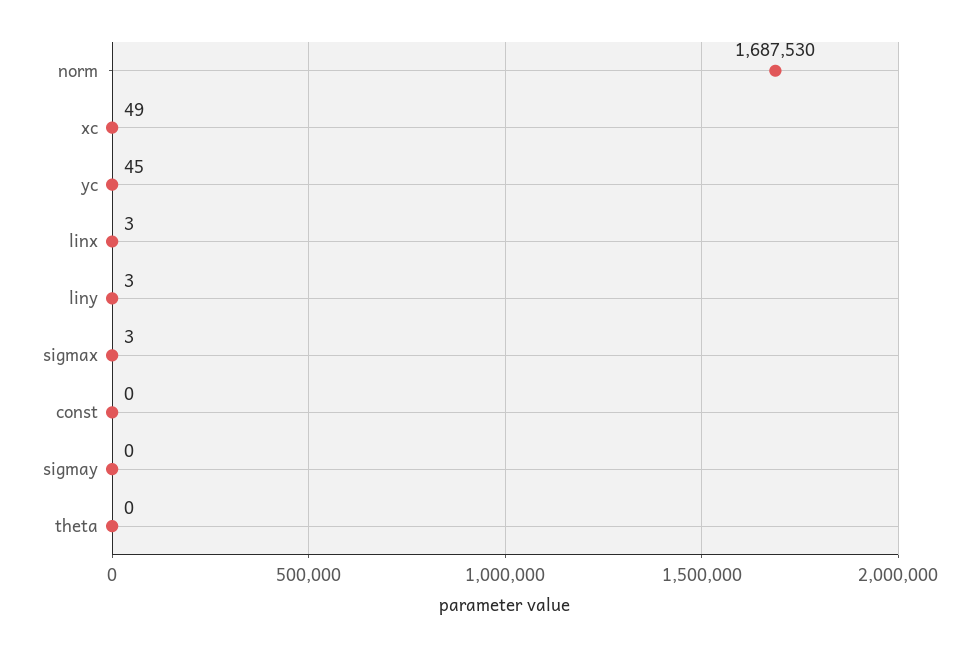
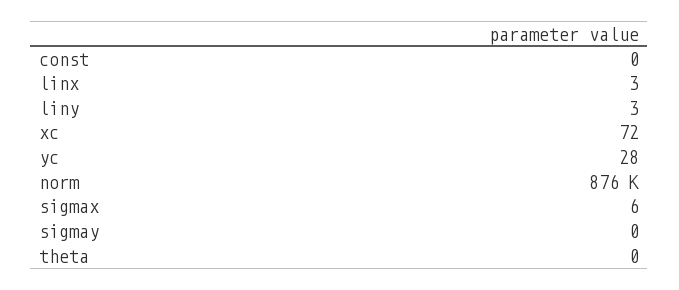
  {
-   "norm": 1687530,
+   "norm": 876000,
-   "xc": 49,
+   "xc": 72,
-   "yc": 45,
+   "yc": 28,
    "linx": 3,
    "liny": 3,
-   "sigmax": 3,
+   "sigmax": 6,
    "const": 0,
    "sigmay": 0,
    "theta": 0
  }

